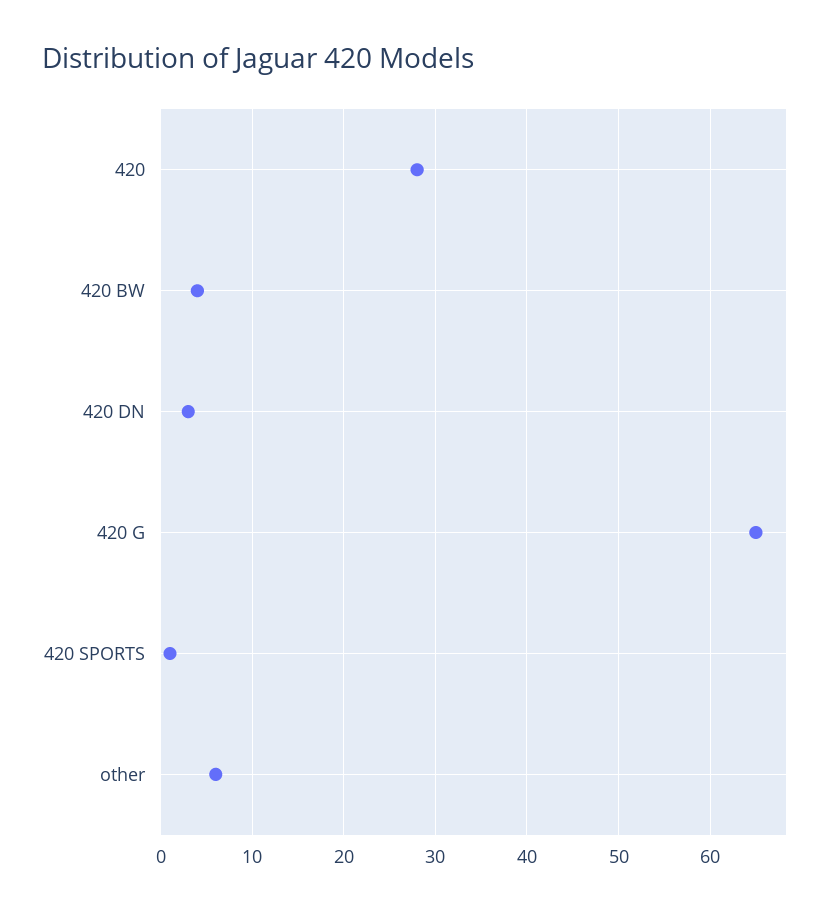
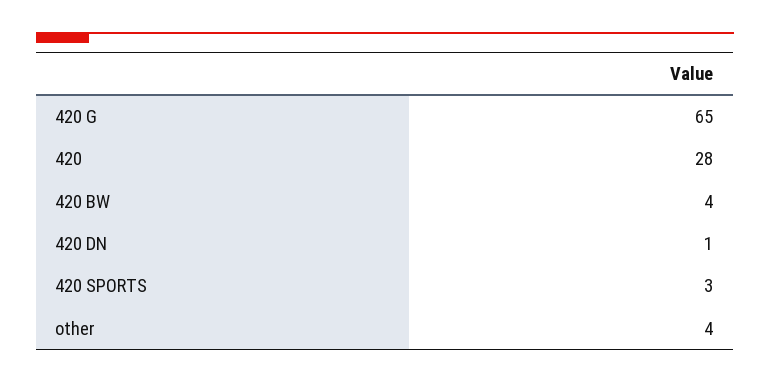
  {
    "420": 28,
    "420 BW": 4,
-   "420 DN": 3,
+   "420 DN": 1,
    "420 G": 65,
-   "420 SPORTS": 1,
+   "420 SPORTS": 3,
-   "other": 6
+   "other": 4
  }

